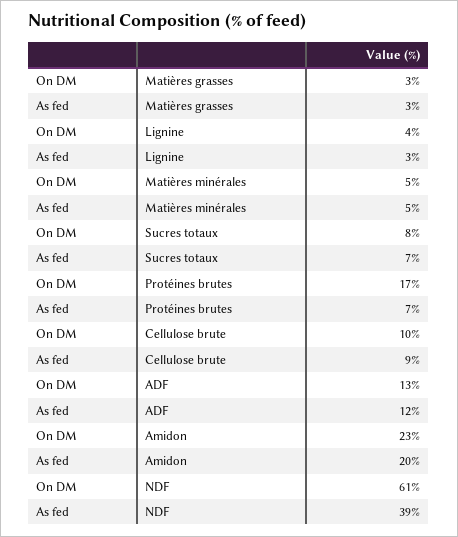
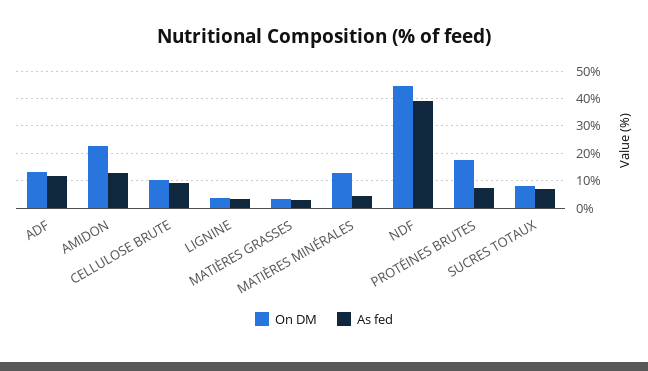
  {
    "On DM": {
      "Matières grasses": 3,
      "Lignine": 4,
-     "Matières minérales": 5,
+     "Matières minérales": 12.5,
      "Sucres totaux": 8,
      "Protéines brutes": 17,
      "Cellulose brute": 10,
      "ADF": 13,
      "Amidon": 23,
-     "NDF": 61
+     "NDF": 45
    },
    "As fed": {
      "Matières grasses": 3,
      "Lignine": 3,
      "Matières minérales": 5,
      "Sucres totaux": 7,
      "Protéines brutes": 7,
      "Cellulose brute": 9,
      "ADF": 12,
-     "Amidon": 20,
+     "Amidon": 12.5,
      "NDF": 39
    }
  }

